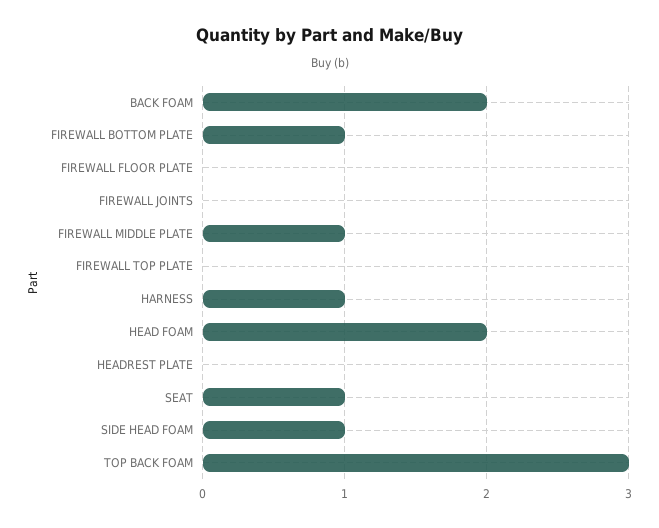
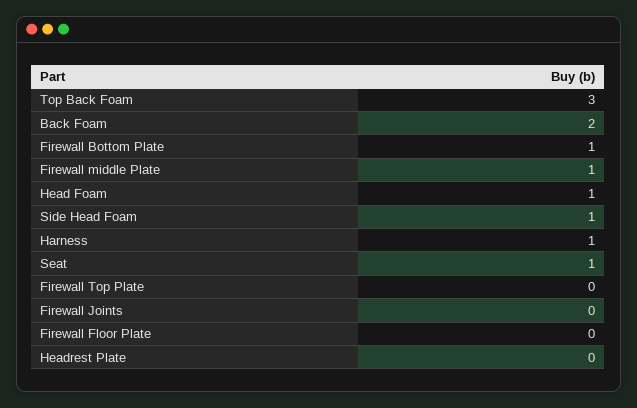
  {
    "BACK FOAM": 2,
    "FIREWALL BOTTOM PLATE": 1,
    "FIREWALL FLOOR PLATE": 0,
    "FIREWALL JOINTS": 0,
    "FIREWALL MIDDLE PLATE": 1,
    "FIREWALL TOP PLATE": 0,
    "HARNESS": 1,
-   "HEAD FOAM": 2,
+   "HEAD FOAM": 1,
    "HEADREST PLATE": 0,
    "SEAT": 1,
    "SIDE HEAD FOAM": 1,
    "TOP BACK FOAM": 3
  }

